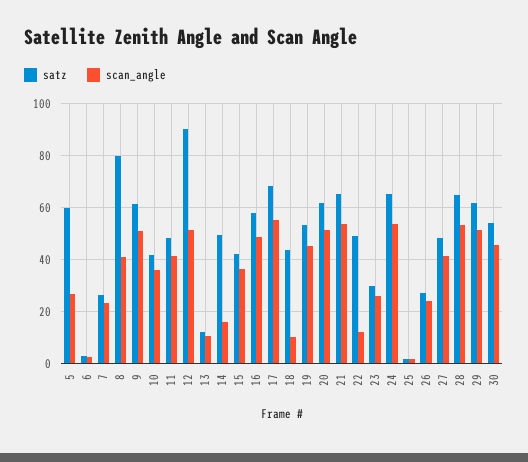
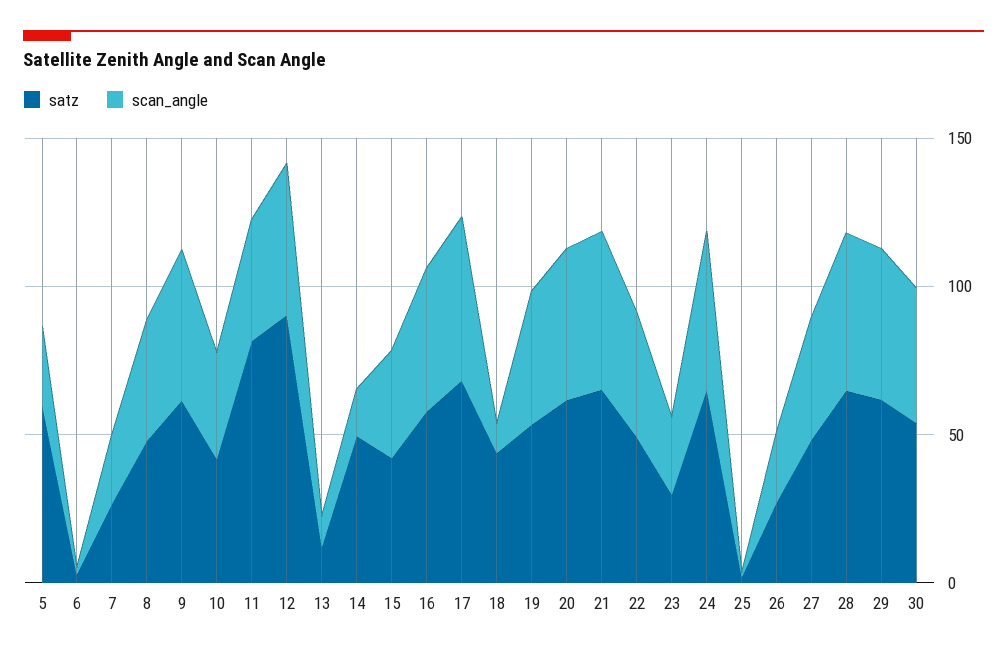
  {
    "satz": {
      "5": 60,
      "6": 2.5,
      "7": 27.5,
-     "8": 80,
+     "8": 50,
      "9": 62.5,
      "10": 42.5,
-     "11": 47.5,
+     "11": 80,
      "12": 90,
      "13": 12.5,
      "14": 50,
      "15": 42.5,
      "16": 57.5,
      "17": 67.5,
      "18": 42.5,
      "19": 52.5,
      "20": 62.5,
      "21": 65,
      "22": 50,
      "23": 30,
      "24": 65,
      "25": 2.5,
      "26": 27.5,
      "27": 47.5,
      "28": 65,
      "29": 62.5,
      "30": 55
    },
    "scan_angle": {
      "5": 27.5,
      "6": 2.5,
      "7": 22.5,
      "8": 40,
      "9": 50,
      "10": 35,
      "11": 40,
      "12": 50,
      "13": 10,
      "14": 15,
      "15": 37.5,
      "16": 47.5,
      "17": 55,
      "18": 10,
      "19": 45,
      "20": 50,
      "21": 52.5,
-     "22": 12.5,
+     "22": 40,
      "23": 25,
      "24": 52.5,
      "25": 2.5,
      "26": 25,
      "27": 42.5,
      "28": 52.5,
      "29": 50,
      "30": 45
    }
  }

